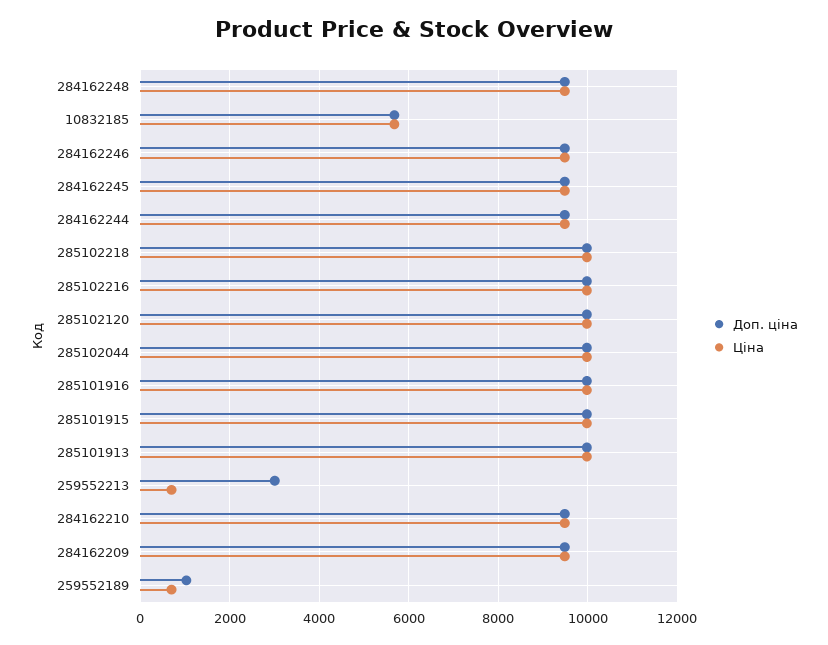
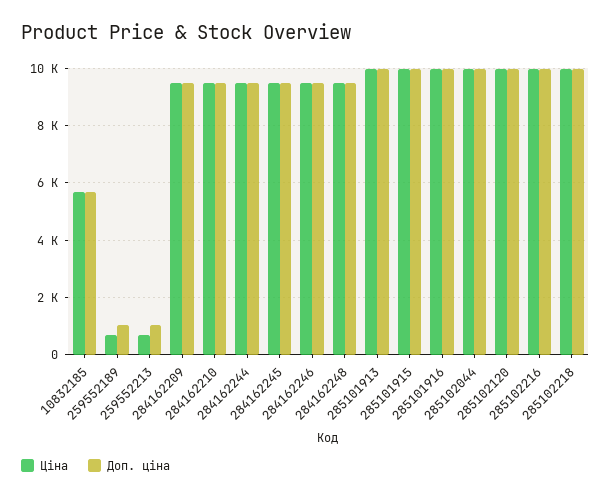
  {
    "Доп. ціна": {
      "284162248": 9400,
      "10832185": 5600,
      "284162246": 9400,
      "284162245": 9400,
      "284162244": 9400,
      "285102218": 10000,
      "285102216": 10000,
      "285102120": 10000,
      "285102044": 10000,
      "285101916": 10000,
      "285101915": 10000,
      "285101913": 10000,
-     "259552213": 3000,
+     "259552213": 1000,
      "284162210": 9400,
      "284162209": 9400,
      "259552189": 1000
    },
    "Ціна": {
      "284162248": 9400,
      "10832185": 5600,
      "284162246": 9400,
      "284162245": 9400,
      "284162244": 9400,
      "285102218": 10000,
      "285102216": 10000,
      "285102120": 10000,
      "285102044": 10000,
      "285101916": 10000,
      "285101915": 10000,
      "285101913": 10000,
      "259552213": 600,
      "284162210": 9400,
      "284162209": 9400,
      "259552189": 600
    }
  }

